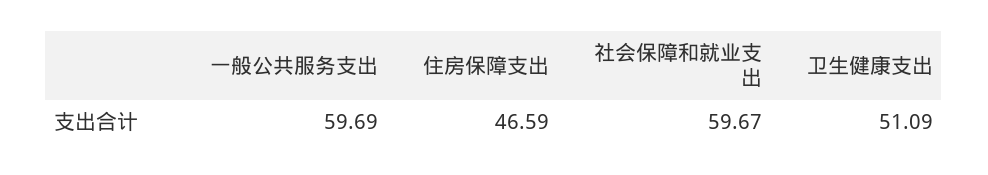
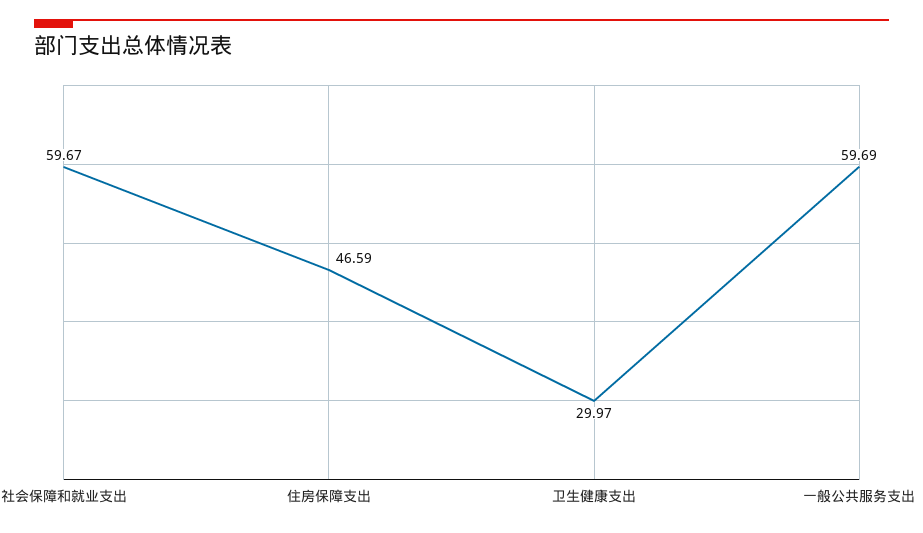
  {
    "一般公共服务支出": 59.69,
    "住房保障支出": 46.59,
    "社会保障和就业支出": 59.67,
-   "卫生健康支出": 51.09
+   "卫生健康支出": 29.97
  }

